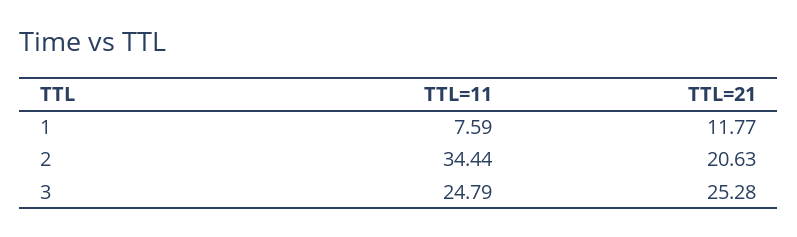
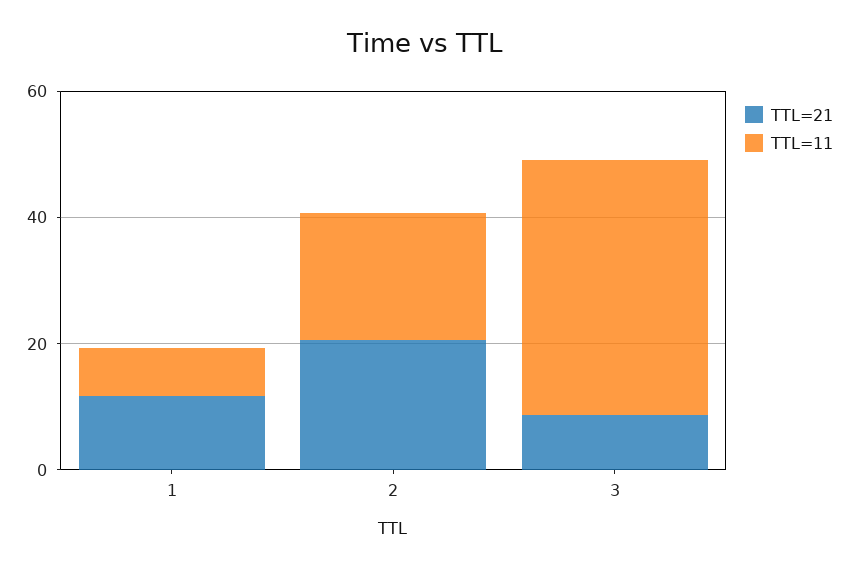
  {
    "TTL=11": {
      "1": 7.59,
-     "2": 34.44,
+     "2": 20,
-     "3": 24.79
+     "3": 40
    },
    "TTL=21": {
      "1": 11.77,
      "2": 20.63,
-     "3": 25.28
+     "3": 10
    }
  }

